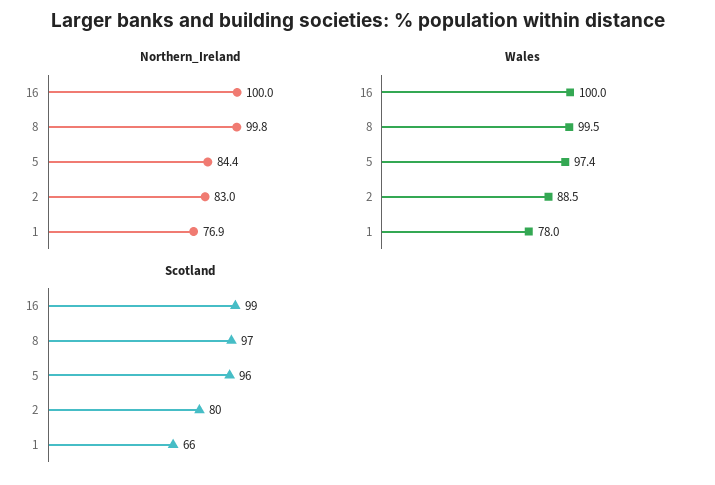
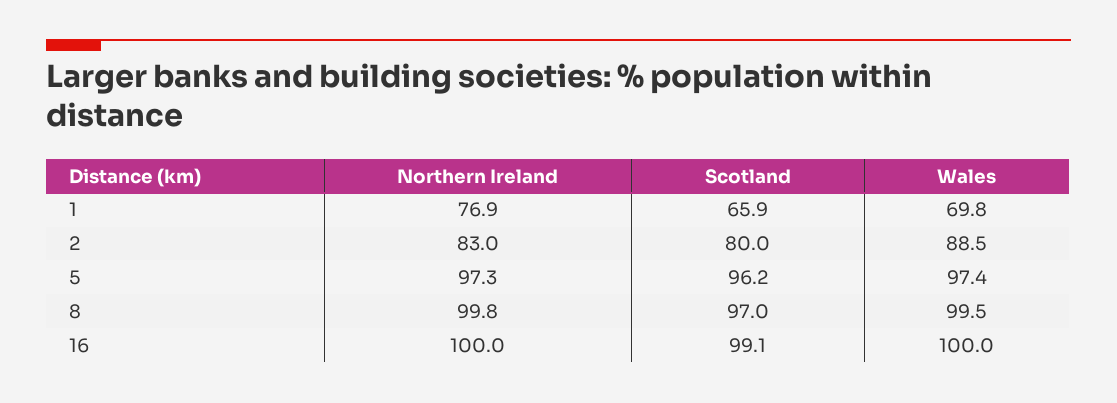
  {
    "Northern_Ireland": {
      "16": 100,
      "8": 99.8,
-     "5": 84.4,
+     "5": 97.3,
      "2": 83,
      "1": 76.9
    },
    "Wales": {
      "16": 100,
      "8": 99.5,
      "5": 97.4,
      "2": 88.5,
-     "1": 78
+     "1": 69.8
    },
    "Scotland": {
      "16": 99.1,
      "8": 97,
      "5": 96.2,
      "2": 80,
      "1": 65.9
    }
  }

